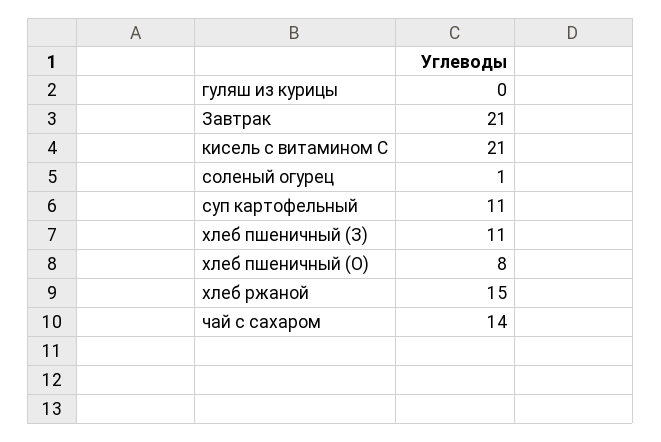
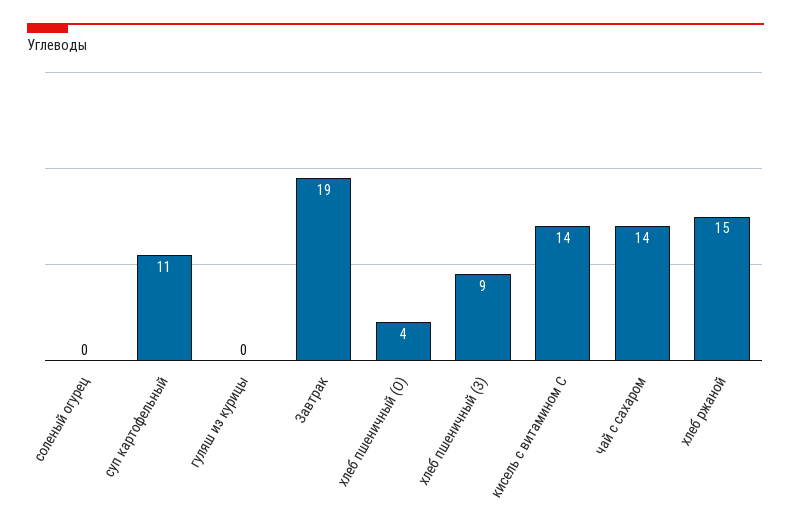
  {
    "гуляш из курицы": 0,
-   "Завтрак": 21,
+   "Завтрак": 19,
-   "кисель с витамином С": 21,
+   "кисель с витамином С": 14,
-   "соленый огурец": 1,
+   "соленый огурец": 0,
    "суп картофельный": 11,
-   "хлеб пшеничный (З)": 11,
+   "хлеб пшеничный (З)": 9,
-   "хлеб пшеничный (О)": 8,
+   "хлеб пшеничный (О)": 4,
    "хлеб ржаной": 15,
    "чай с сахаром": 14
  }

